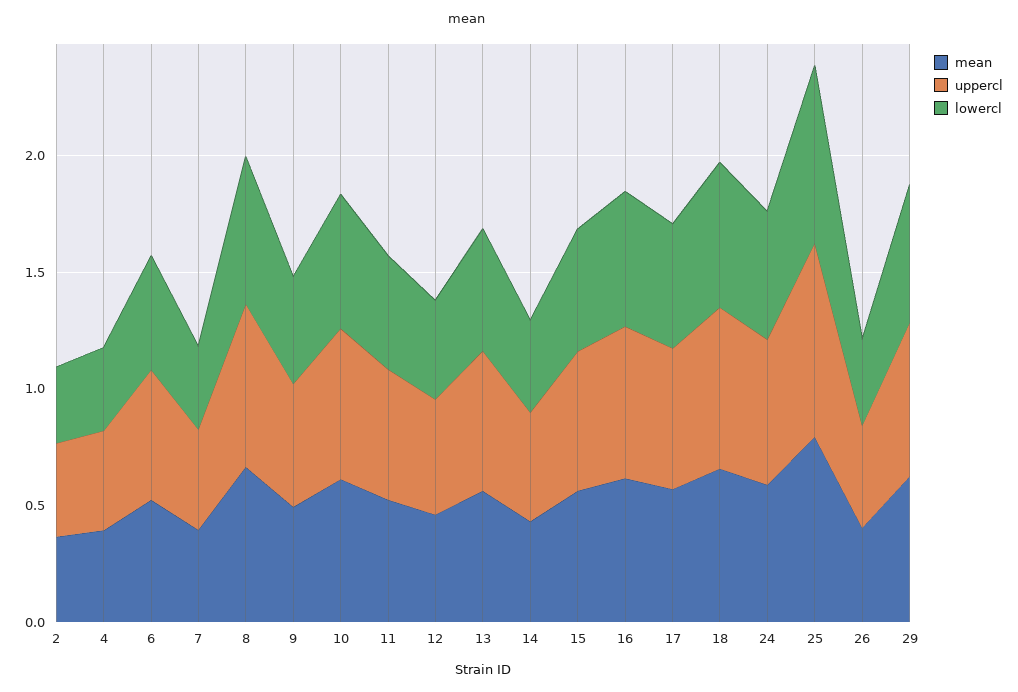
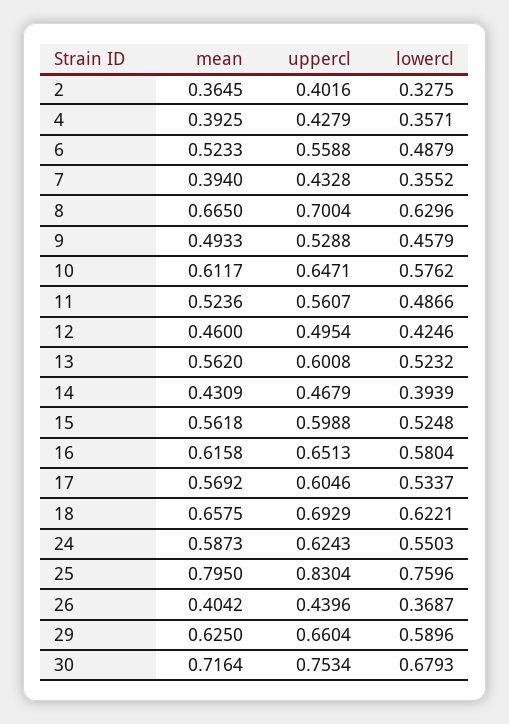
  {
    "mean": {
      "2": 0.3645,
      "4": 0.3925,
      "6": 0.5233,
      "7": 0.394,
      "8": 0.665,
      "9": 0.4933,
      "10": 0.6117,
      "11": 0.5236,
      "12": 0.46,
      "13": 0.562,
      "14": 0.4309,
      "15": 0.5618,
      "16": 0.6158,
      "17": 0.5692,
      "18": 0.6575,
      "24": 0.5873,
      "25": 0.795,
      "26": 0.4042,
-     "29": 0.625
+     "29": 0.625,
+     "30": 0.7164
    },
    "uppercl": {
      "2": 0.4016,
      "4": 0.4279,
      "6": 0.5588,
      "7": 0.4328,
      "8": 0.7004,
      "9": 0.5288,
      "10": 0.6471,
      "11": 0.5607,
      "12": 0.4954,
      "13": 0.6008,
      "14": 0.4679,
      "15": 0.5988,
      "16": 0.6513,
      "17": 0.6046,
      "18": 0.6929,
      "24": 0.6243,
      "25": 0.8304,
      "26": 0.4396,
-     "29": 0.6604
+     "29": 0.6604,
+     "30": 0.7534
    },
    "lowercl": {
      "2": 0.3275,
      "4": 0.3571,
      "6": 0.4879,
      "7": 0.3552,
      "8": 0.6296,
      "9": 0.4579,
      "10": 0.5762,
      "11": 0.4866,
      "12": 0.4246,
      "13": 0.5232,
      "14": 0.3939,
      "15": 0.5248,
      "16": 0.5804,
      "17": 0.5337,
      "18": 0.6221,
      "24": 0.5503,
      "25": 0.7596,
      "26": 0.3687,
-     "29": 0.5896
+     "29": 0.5896,
+     "30": 0.6793
    }
  }

